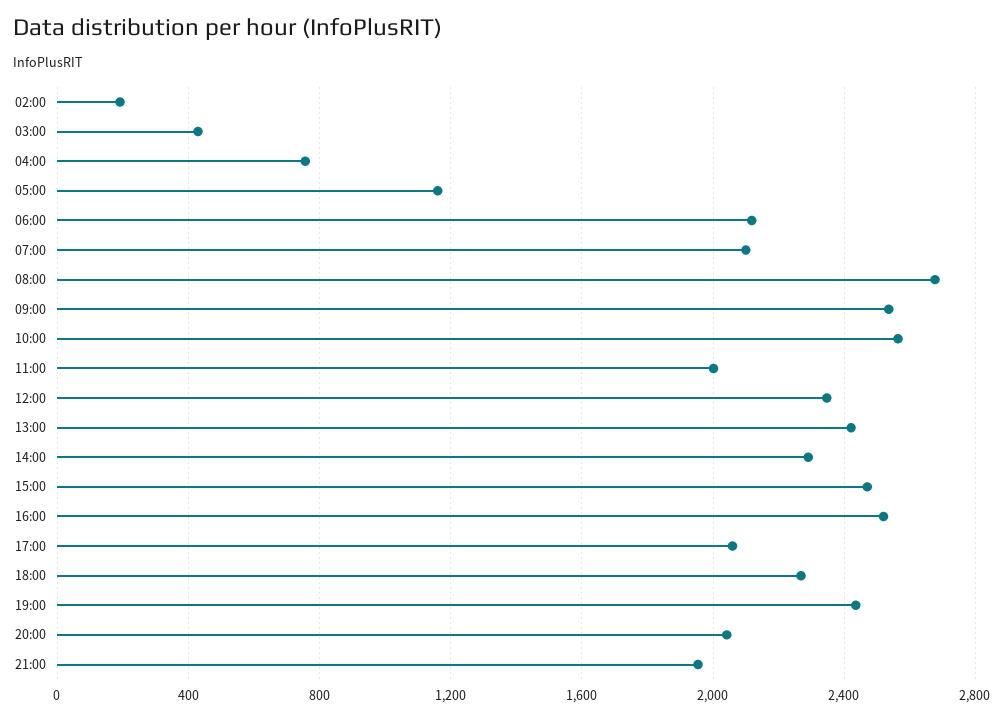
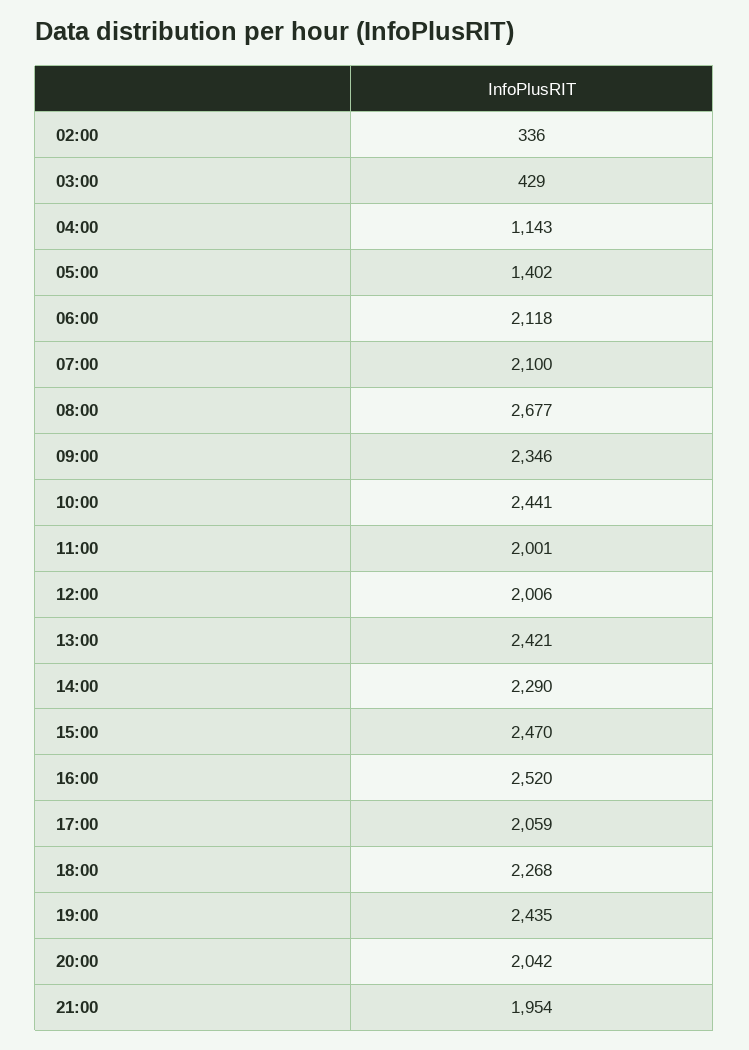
  {
-   "02:00": 200,
+   "02:00": 336,
    "03:00": 429,
-   "04:00": 750,
+   "04:00": 1143,
-   "05:00": 1150,
+   "05:00": 1402,
    "06:00": 2118,
    "07:00": 2100,
    "08:00": 2677,
-   "09:00": 2550,
+   "09:00": 2346,
-   "10:00": 2550,
+   "10:00": 2441,
    "11:00": 2001,
-   "12:00": 2350,
+   "12:00": 2006,
    "13:00": 2421,
    "14:00": 2290,
    "15:00": 2470,
    "16:00": 2520,
    "17:00": 2059,
    "18:00": 2268,
    "19:00": 2435,
    "20:00": 2042,
    "21:00": 1954
  }

